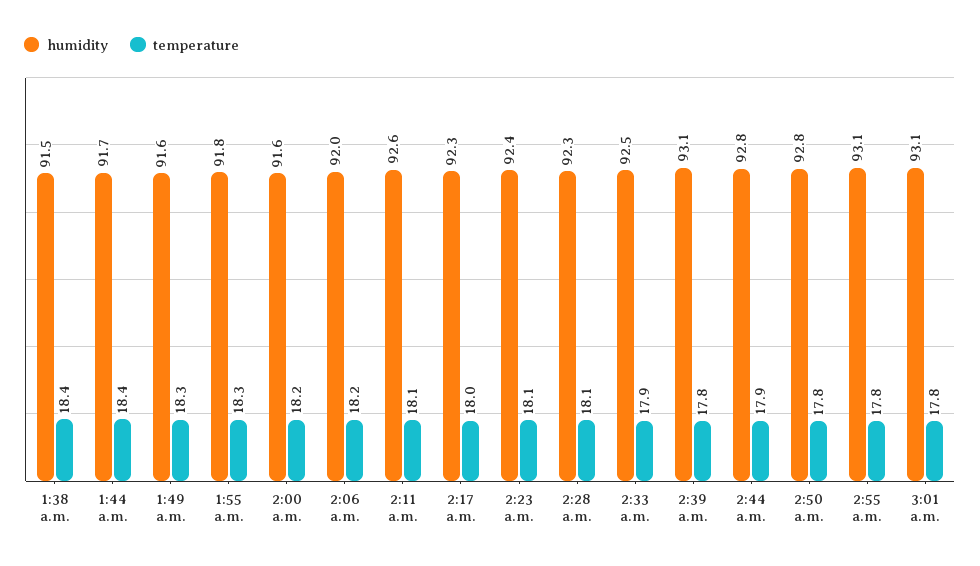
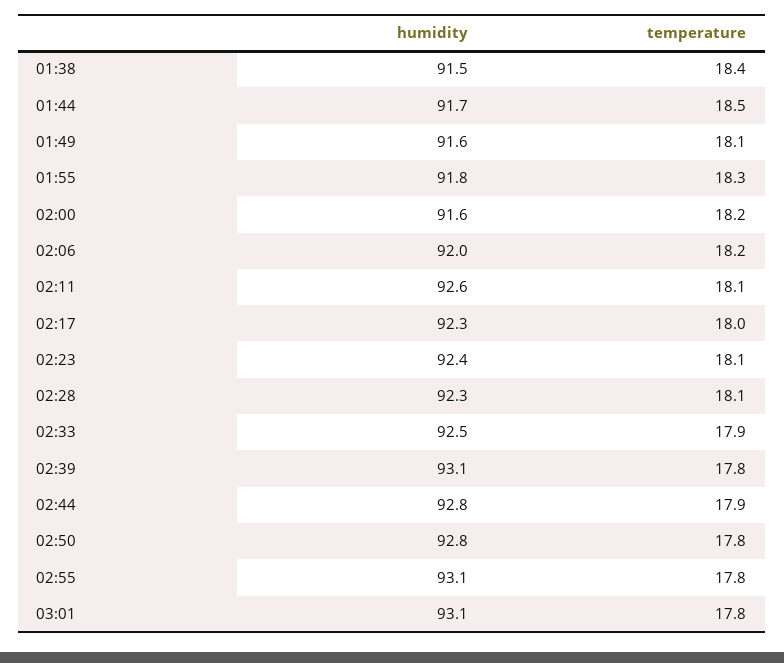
  {
    "humidity": {
      "1:38 a.m.": 91.5,
      "1:44 a.m.": 91.7,
      "1:49 a.m.": 91.6,
      "1:55 a.m.": 91.8,
      "2:00 a.m.": 91.6,
      "2:06 a.m.": 92,
      "2:11 a.m.": 92.6,
      "2:17 a.m.": 92.3,
      "2:23 a.m.": 92.4,
      "2:28 a.m.": 92.3,
      "2:33 a.m.": 92.5,
      "2:39 a.m.": 93.1,
      "2:44 a.m.": 92.8,
      "2:50 a.m.": 92.8,
      "2:55 a.m.": 93.1,
      "3:01 a.m.": 93.1
    },
    "temperature": {
      "1:38 a.m.": 18.4,
-     "1:44 a.m.": 18.4,
+     "1:44 a.m.": 18.5,
-     "1:49 a.m.": 18.3,
+     "1:49 a.m.": 18.1,
      "1:55 a.m.": 18.3,
      "2:00 a.m.": 18.2,
      "2:06 a.m.": 18.2,
      "2:11 a.m.": 18.1,
      "2:17 a.m.": 18,
      "2:23 a.m.": 18.1,
      "2:28 a.m.": 18.1,
      "2:33 a.m.": 17.9,
      "2:39 a.m.": 17.8,
      "2:44 a.m.": 17.9,
      "2:50 a.m.": 17.8,
      "2:55 a.m.": 17.8,
      "3:01 a.m.": 17.8
    }
  }

